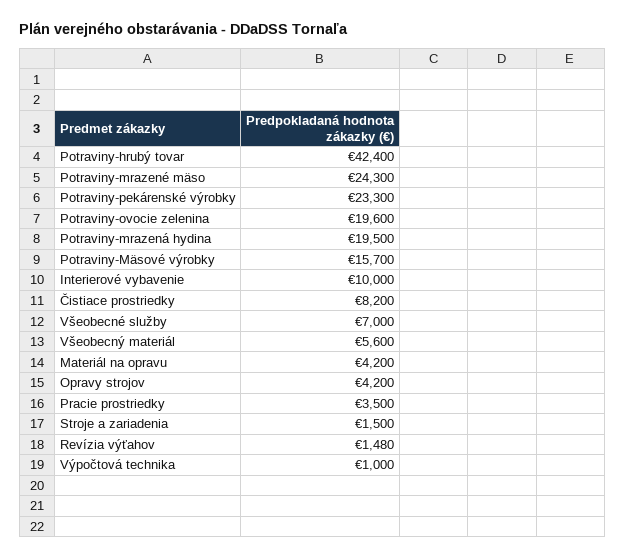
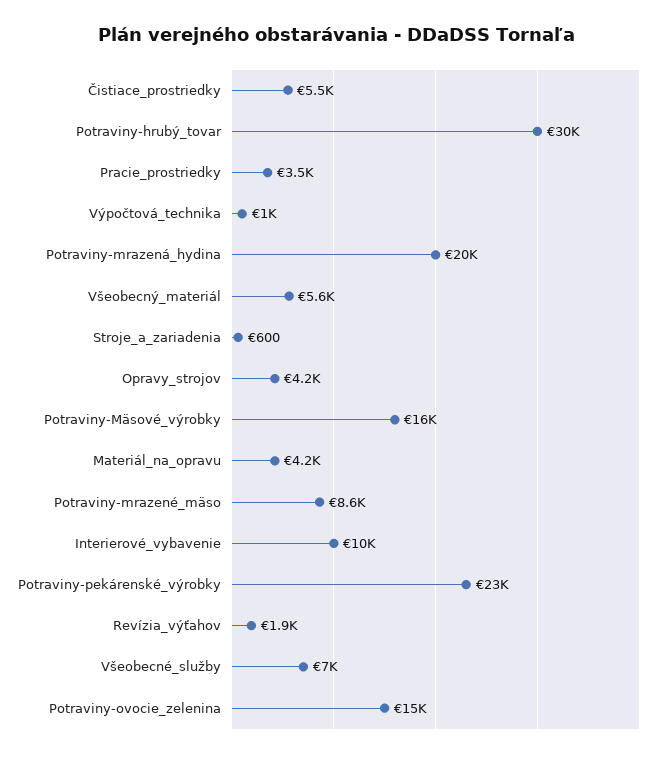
  {
-   "Potraviny-hrubý tovar": 42400,
+   "Potraviny-hrubý tovar": 30000,
-   "Potraviny-mrazené mäso": 24300,
+   "Potraviny-mrazené mäso": 8600,
    "Potraviny-pekárenské výrobky": 23300,
-   "Potraviny-ovocie zelenina": 19600,
+   "Potraviny-ovocie zelenina": 15000,
    "Potraviny-mrazená hydina": 19500,
    "Potraviny-Mäsové výrobky": 15700,
    "Interierové vybavenie": 10000,
-   "Čistiace prostriedky": 8200,
+   "Čistiace prostriedky": 5500,
    "Všeobecné služby": 7000,
    "Všeobecný materiál": 5600,
    "Materiál na opravu": 4200,
    "Opravy strojov": 4200,
    "Pracie prostriedky": 3500,
-   "Stroje a zariadenia": 1500,
+   "Stroje a zariadenia": 600,
-   "Revízia výťahov": 1480,
+   "Revízia výťahov": 1900,
    "Výpočtová technika": 1000
  }

